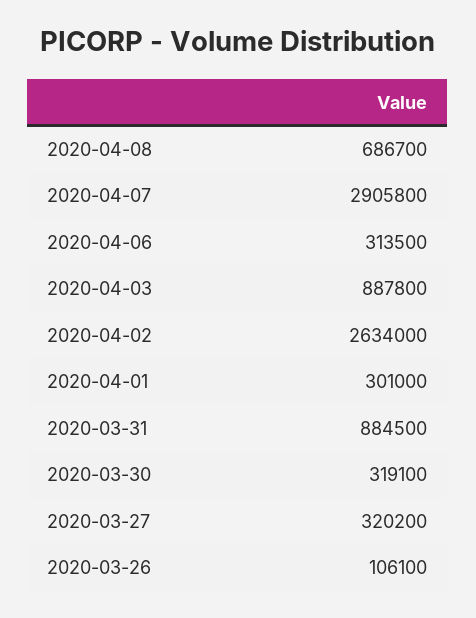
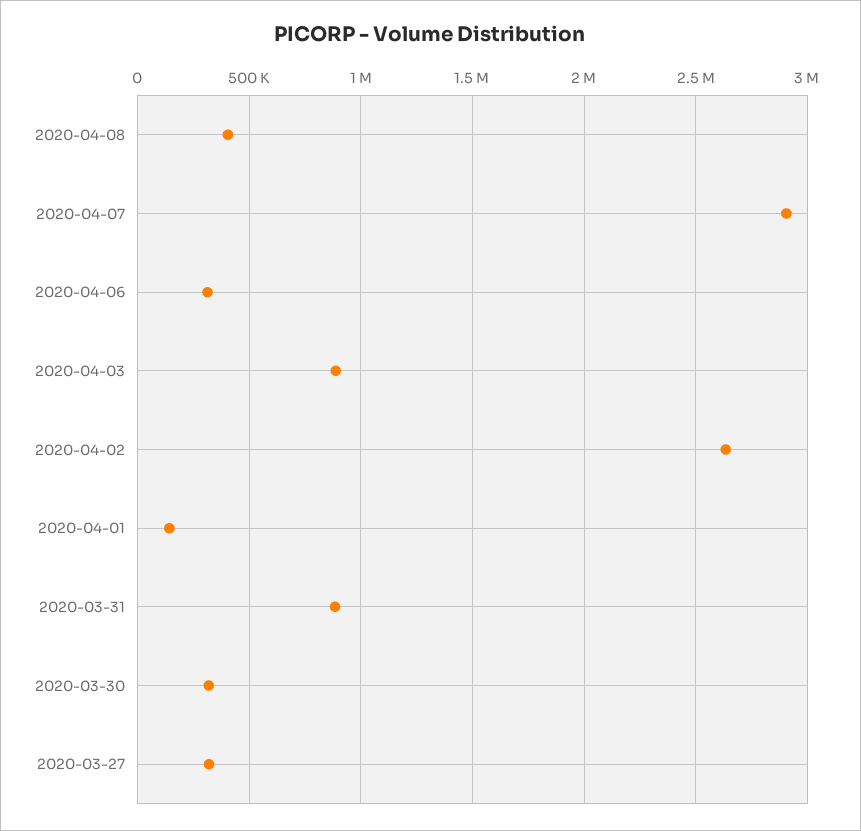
  {
-   "2020-04-08": 686700,
+   "2020-04-08": 400000,
    "2020-04-07": 2905800,
    "2020-04-06": 313500,
    "2020-04-03": 887800,
    "2020-04-02": 2634000,
-   "2020-04-01": 301000,
+   "2020-04-01": 150000,
    "2020-03-31": 884500,
    "2020-03-30": 319100,
-   "2020-03-27": 320200,
+   "2020-03-27": 320200
-   "2020-03-26": 106100
  }

